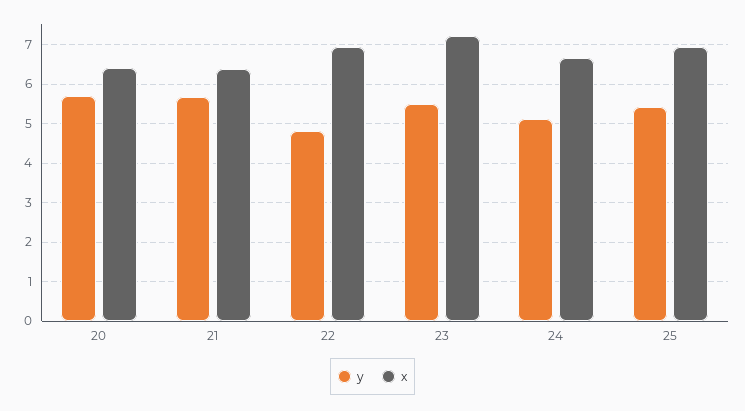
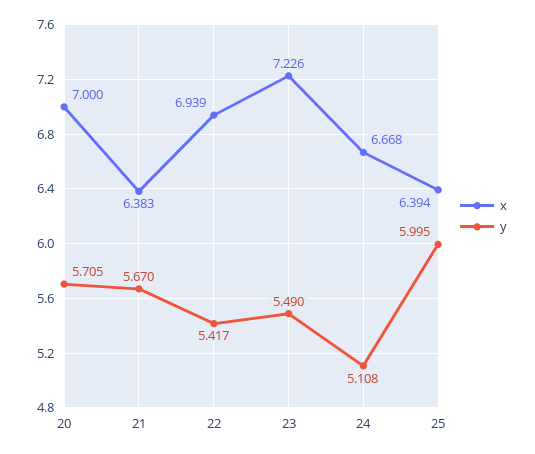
  {
    "y": {
      "20": 5.705,
      "21": 5.67,
-     "22": 4.8,
+     "22": 5.417,
      "23": 5.49,
      "24": 5.108,
-     "25": 5.4
+     "25": 5.995
    },
    "x": {
-     "20": 6.4,
+     "20": 7,
      "21": 6.383,
      "22": 6.939,
      "23": 7.226,
      "24": 6.668,
-     "25": 7
+     "25": 6.394
    }
  }

